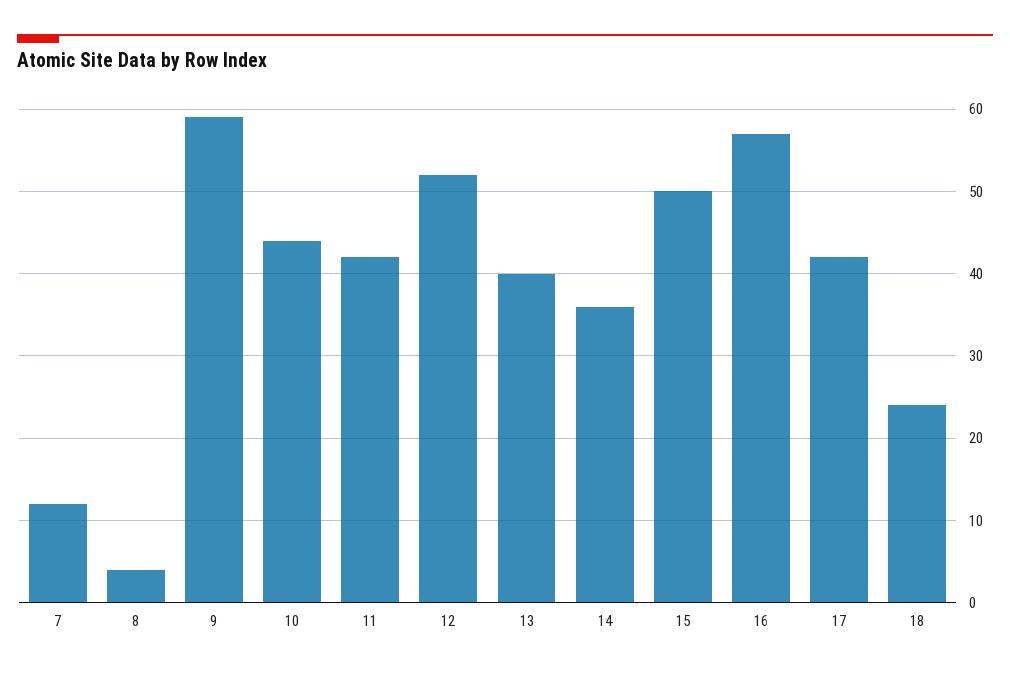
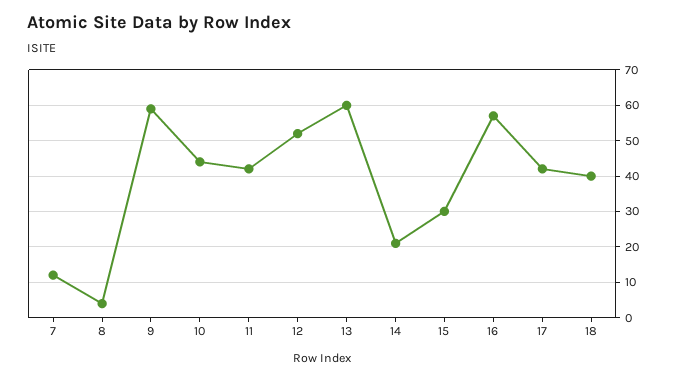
  {
    "7": 12,
    "8": 4,
    "9": 59,
    "10": 44,
    "11": 42,
    "12": 52,
-   "13": 40,
+   "13": 60,
-   "14": 36,
+   "14": 20,
-   "15": 50,
+   "15": 30,
    "16": 57,
    "17": 42,
-   "18": 24
+   "18": 40
  }

